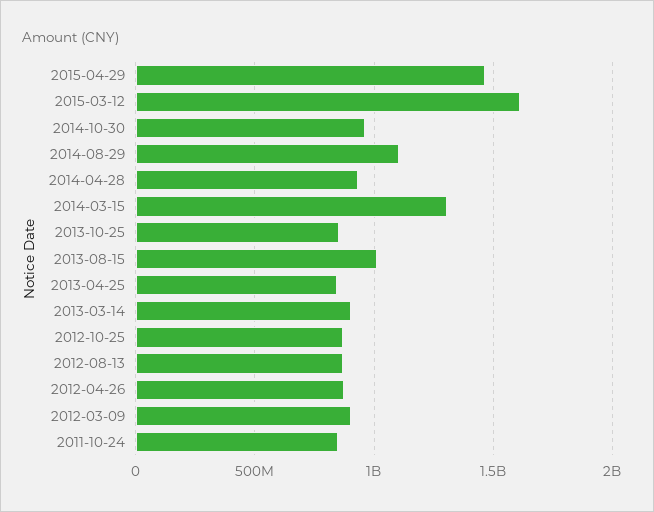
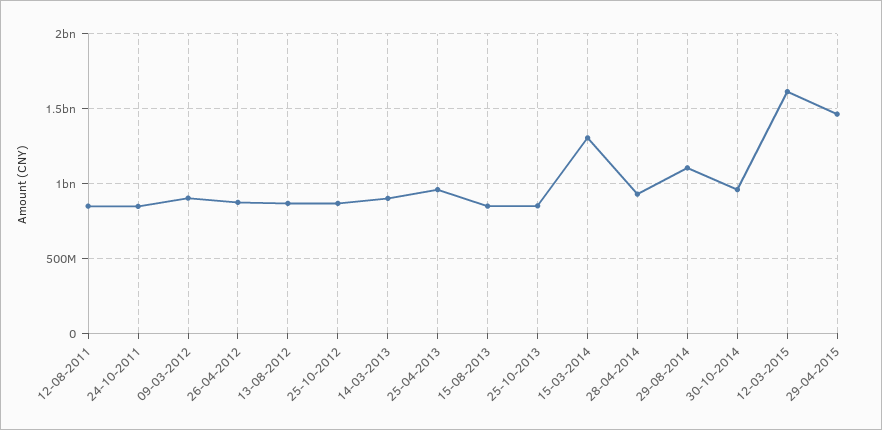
  {
    "2015-04-29": 1450000000,
    "2015-03-12": 1600000000,
    "2014-10-30": 950000000,
    "2014-08-29": 1100000000,
    "2014-04-28": 950000000,
    "2014-03-15": 1300000000,
    "2013-10-25": 850000000,
-   "2013-08-15": 1000000000,
+   "2013-08-15": 850000000,
-   "2013-04-25": 850000000,
+   "2013-04-25": 950000000,
    "2013-03-14": 900000000,
    "2012-10-25": 850000000,
    "2012-08-13": 850000000,
    "2012-04-26": 900000000,
    "2012-03-09": 900000000,
-   "2011-10-24": 850000000
+   "2011-10-24": 850000000,
+   "12-08-2011": 850000000
  }

